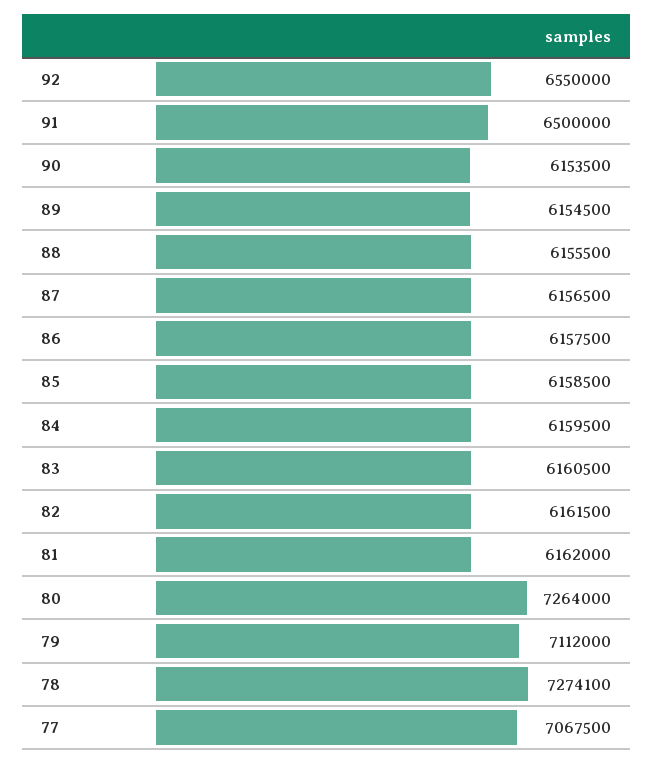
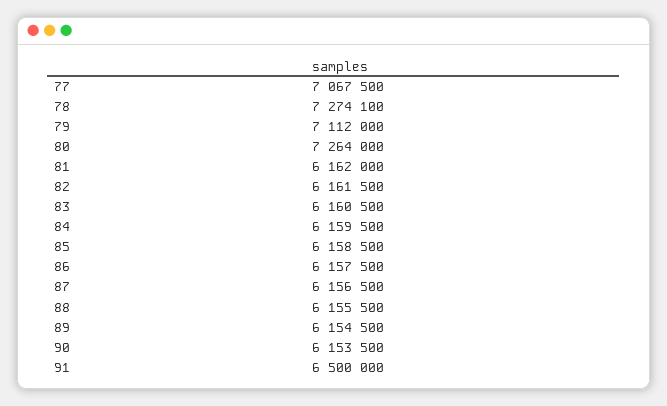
  {
-   "92": 6550000,
    "91": 6500000,
    "90": 6153500,
    "89": 6154500,
    "88": 6155500,
    "87": 6156500,
    "86": 6157500,
    "85": 6158500,
    "84": 6159500,
    "83": 6160500,
    "82": 6161500,
    "81": 6162000,
    "80": 7264000,
    "79": 7112000,
    "78": 7274100,
    "77": 7067500
  }

